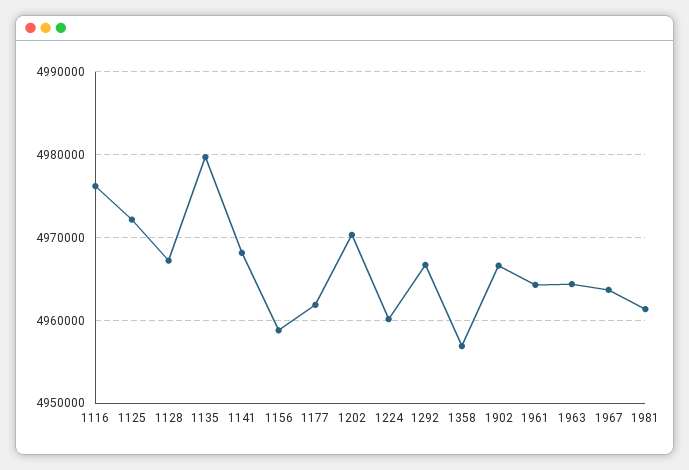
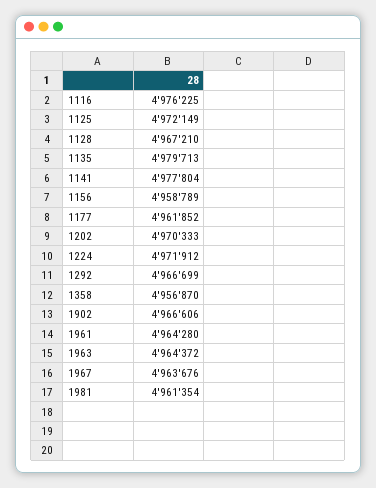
  {
    "1116": 4976225,
    "1125": 4972149,
    "1128": 4967210,
    "1135": 4979713,
-   "1141": 4968000,
+   "1141": 4977804,
    "1156": 4958789,
    "1177": 4961852,
    "1202": 4970333,
-   "1224": 4960000,
+   "1224": 4971912,
    "1292": 4966699,
    "1358": 4956870,
    "1902": 4966606,
    "1961": 4964280,
    "1963": 4964372,
    "1967": 4963676,
    "1981": 4961354
  }

